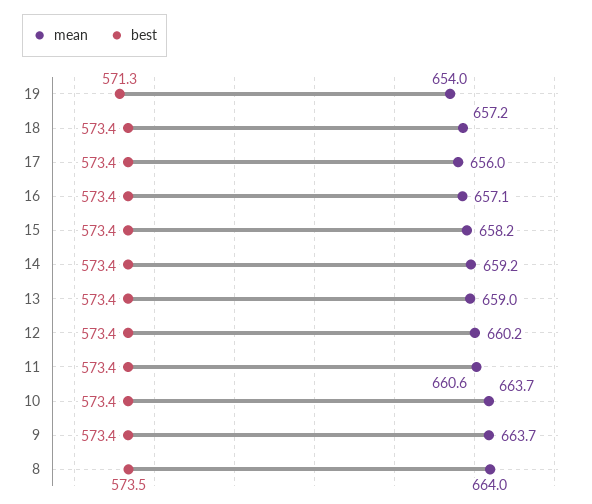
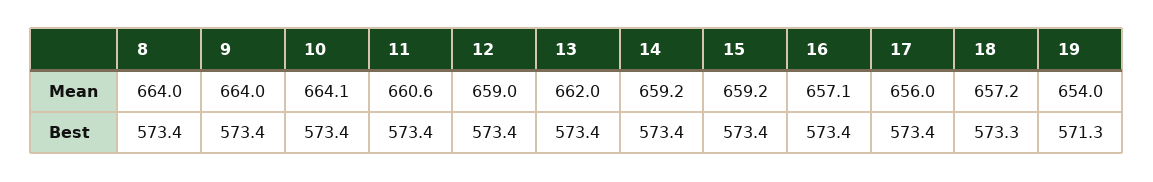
  {
    "mean": {
      "19": 654,
      "18": 657.2,
      "17": 656,
      "16": 657.1,
-     "15": 658.2,
+     "15": 659.2,
      "14": 659.2,
-     "13": 659,
+     "13": 662,
-     "12": 660.2,
+     "12": 659,
      "11": 660.6,
-     "10": 663.7,
+     "10": 664.1,
-     "9": 663.7,
+     "9": 664,
      "8": 664
    },
    "best": {
      "19": 571.3,
-     "18": 573.4,
+     "18": 573.3,
      "17": 573.4,
      "16": 573.4,
      "15": 573.4,
      "14": 573.4,
      "13": 573.4,
      "12": 573.4,
      "11": 573.4,
      "10": 573.4,
      "9": 573.4,
-     "8": 573.5
+     "8": 573.4
    }
  }

